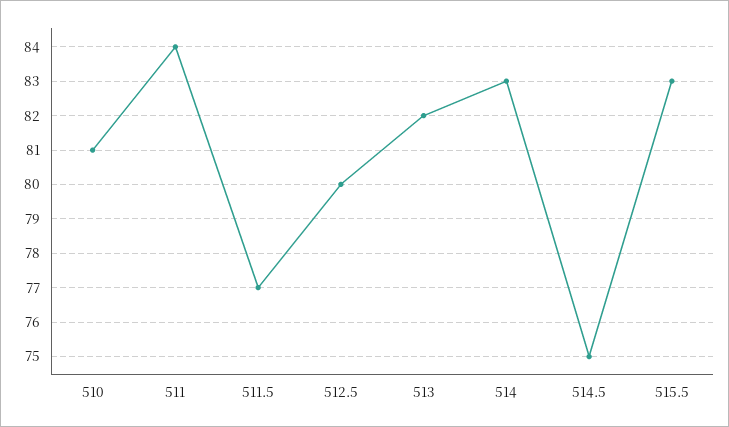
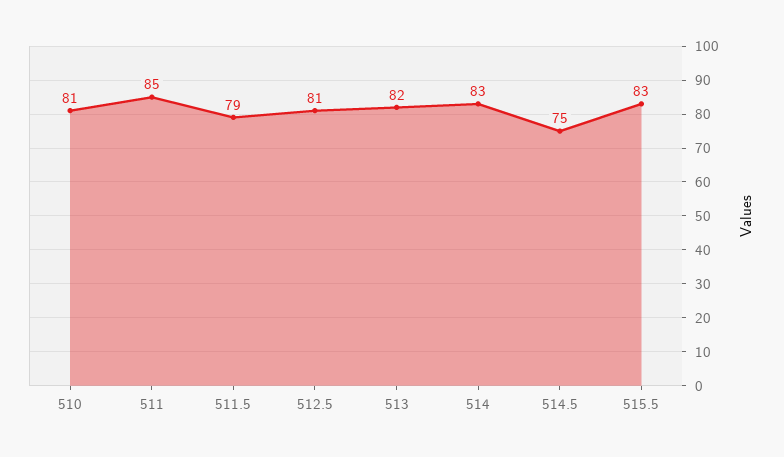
  {
    "510": 81,
-   "511": 84,
+   "511": 85,
-   "511.5": 77,
+   "511.5": 79,
-   "512.5": 80,
+   "512.5": 81,
    "513": 82,
    "514": 83,
    "514.5": 75,
    "515.5": 83
  }

